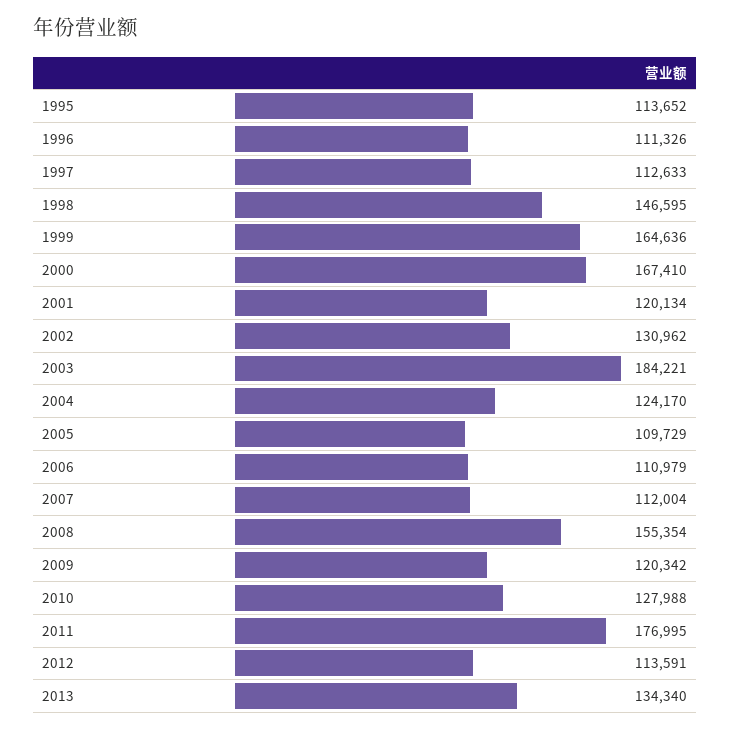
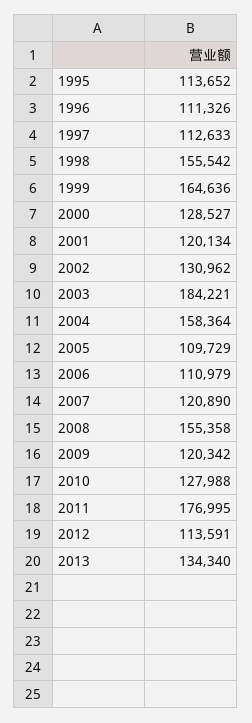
  {
    "1995": 113652,
    "1996": 111326,
    "1997": 112633,
-   "1998": 146595,
+   "1998": 155542,
    "1999": 164636,
-   "2000": 167410,
+   "2000": 128527,
    "2001": 120134,
    "2002": 130962,
    "2003": 184221,
-   "2004": 124170,
+   "2004": 158364,
    "2005": 109729,
    "2006": 110979,
-   "2007": 112004,
+   "2007": 120890,
-   "2008": 155354,
+   "2008": 155358,
    "2009": 120342,
    "2010": 127988,
    "2011": 176995,
    "2012": 113591,
    "2013": 134340
  }

